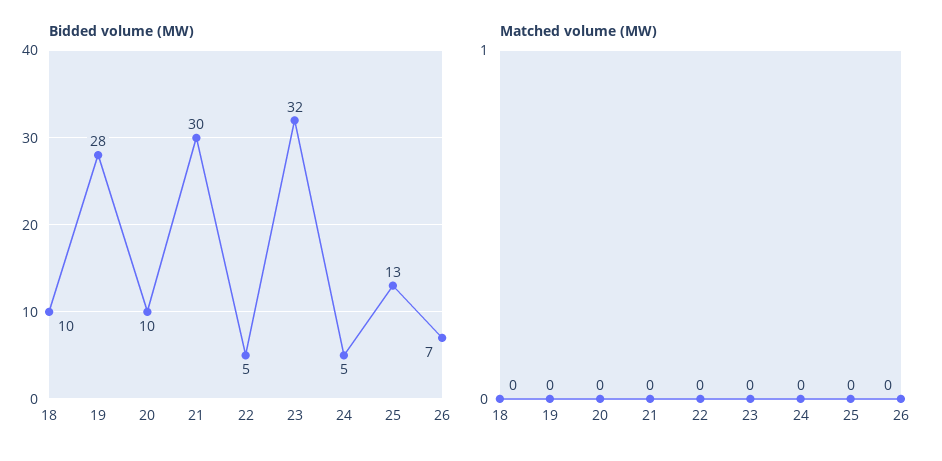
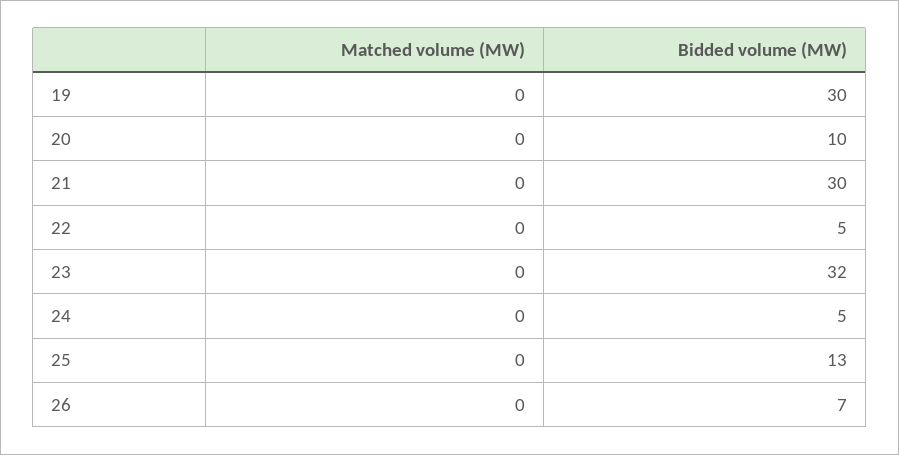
  {
    "Bidded volume (MW)": {
-     "18": 10,
-     "19": 28,
+     "19": 30,
      "20": 10,
      "21": 30,
      "22": 5,
      "23": 32,
      "24": 5,
      "25": 13,
      "26": 7
    },
    "Matched volume (MW)": {
-     "18": 0,
      "19": 0,
      "20": 0,
      "21": 0,
      "22": 0,
      "23": 0,
      "24": 0,
      "25": 0,
      "26": 0
    }
  }

